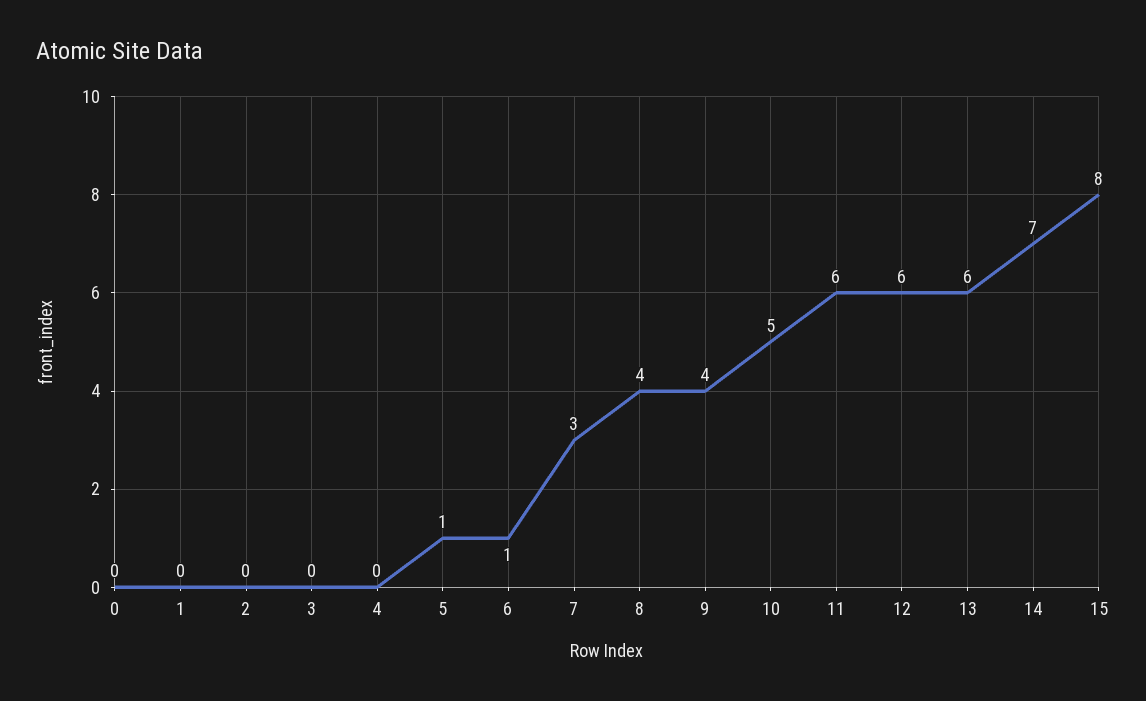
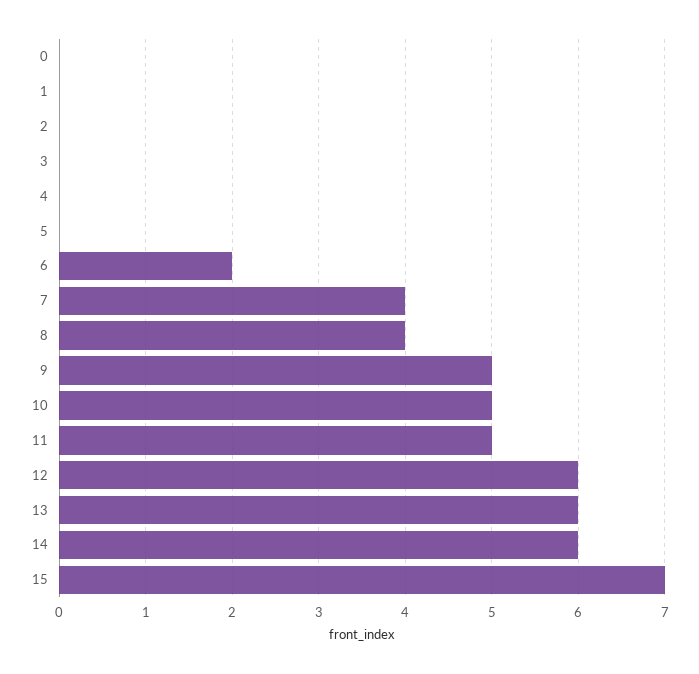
  {
    "0": 0,
    "1": 0,
    "2": 0,
    "3": 0,
    "4": 0,
-   "5": 1,
+   "5": 0,
-   "6": 1,
+   "6": 2,
-   "7": 3,
+   "7": 4,
    "8": 4,
-   "9": 4,
+   "9": 5,
    "10": 5,
-   "11": 6,
+   "11": 5,
    "12": 6,
    "13": 6,
-   "14": 7,
+   "14": 6,
-   "15": 8
+   "15": 7
  }

